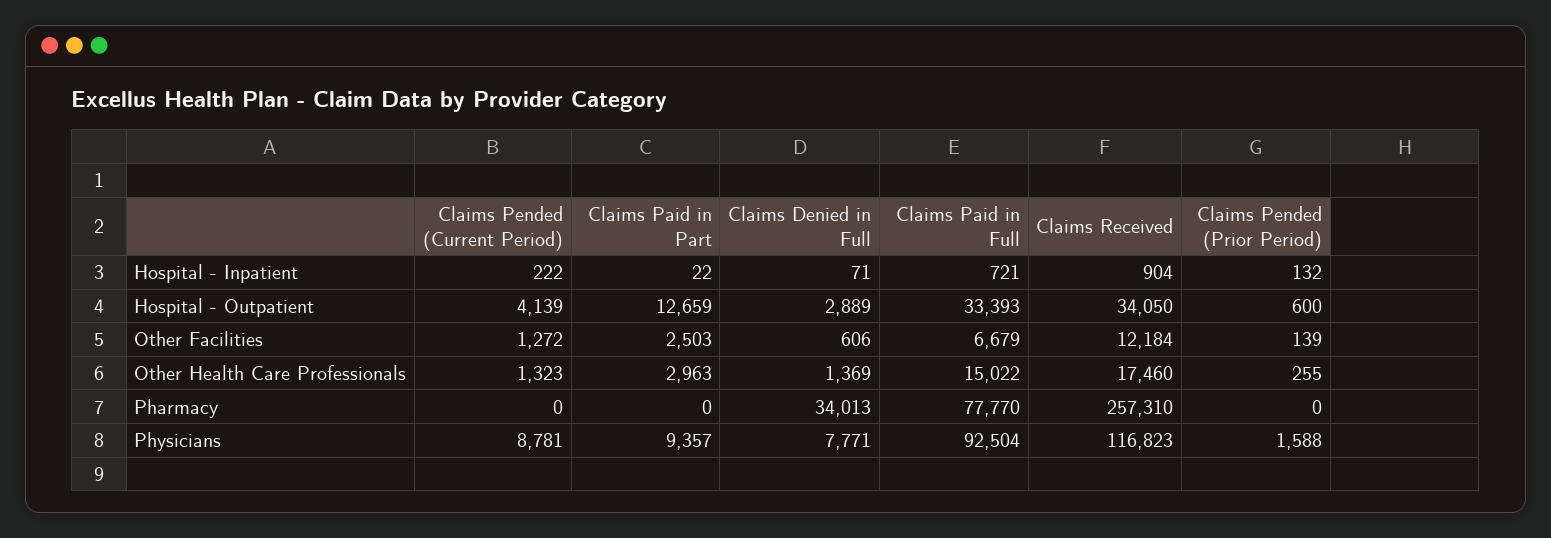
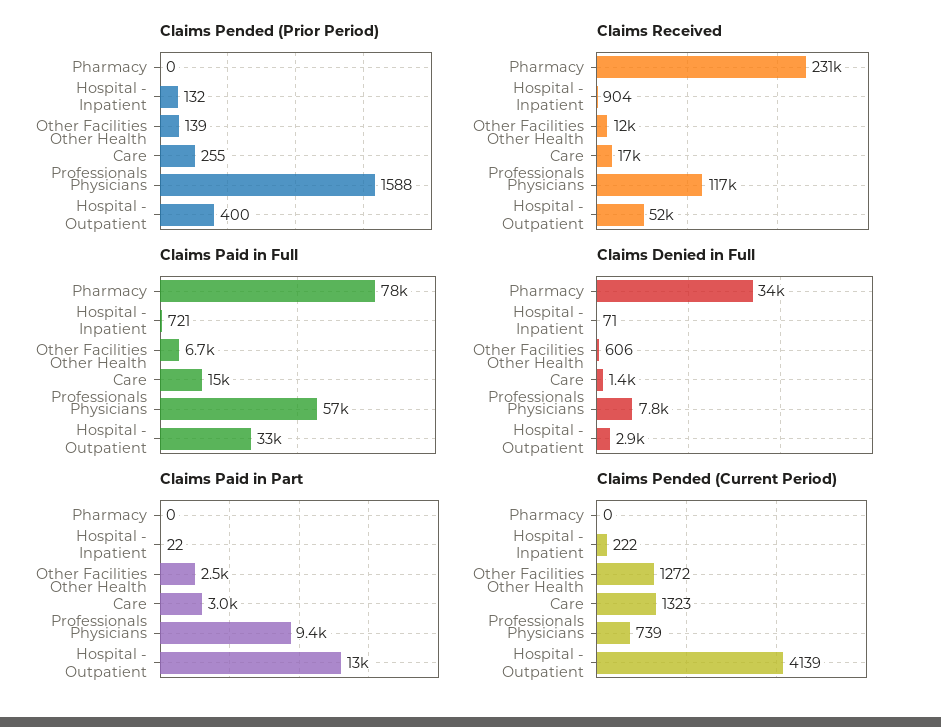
  {
    "Claims Pended (Current Period)": {
      "Hospital - Inpatient": 222,
      "Hospital - Outpatient": 4139,
      "Other Facilities": 1272,
      "Other Health Care Professionals": 1323,
      "Pharmacy": 0,
-     "Physicians": 8781
+     "Physicians": 739
    },
    "Claims Paid in Part": {
      "Hospital - Inpatient": 22,
      "Hospital - Outpatient": 12659,
      "Other Facilities": 2503,
      "Other Health Care Professionals": 2963,
      "Pharmacy": 0,
      "Physicians": 9357
    },
    "Claims Denied in Full": {
      "Hospital - Inpatient": 71,
      "Hospital - Outpatient": 2889,
      "Other Facilities": 606,
      "Other Health Care Professionals": 1369,
      "Pharmacy": 34013,
      "Physicians": 7771
    },
    "Claims Paid in Full": {
      "Hospital - Inpatient": 721,
      "Hospital - Outpatient": 33393,
      "Other Facilities": 6679,
      "Other Health Care Professionals": 15022,
      "Pharmacy": 77770,
-     "Physicians": 92504
+     "Physicians": 57000
    },
    "Claims Received": {
      "Hospital - Inpatient": 904,
-     "Hospital - Outpatient": 34050,
+     "Hospital - Outpatient": 52000,
      "Other Facilities": 12184,
      "Other Health Care Professionals": 17460,
-     "Pharmacy": 257310,
+     "Pharmacy": 231000,
      "Physicians": 116823
    },
    "Claims Pended (Prior Period)": {
      "Hospital - Inpatient": 132,
-     "Hospital - Outpatient": 600,
+     "Hospital - Outpatient": 400,
      "Other Facilities": 139,
      "Other Health Care Professionals": 255,
      "Pharmacy": 0,
      "Physicians": 1588
    }
  }

